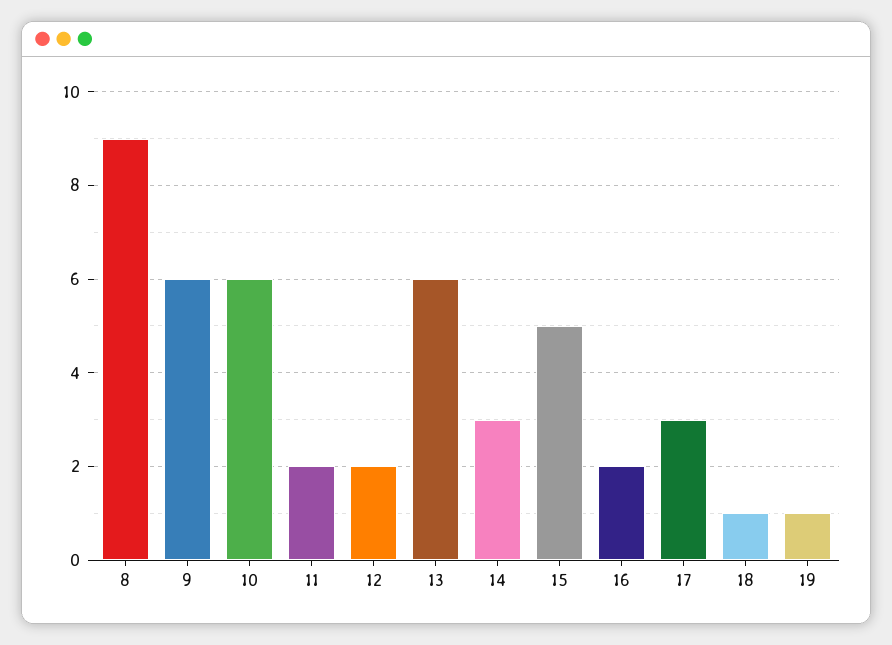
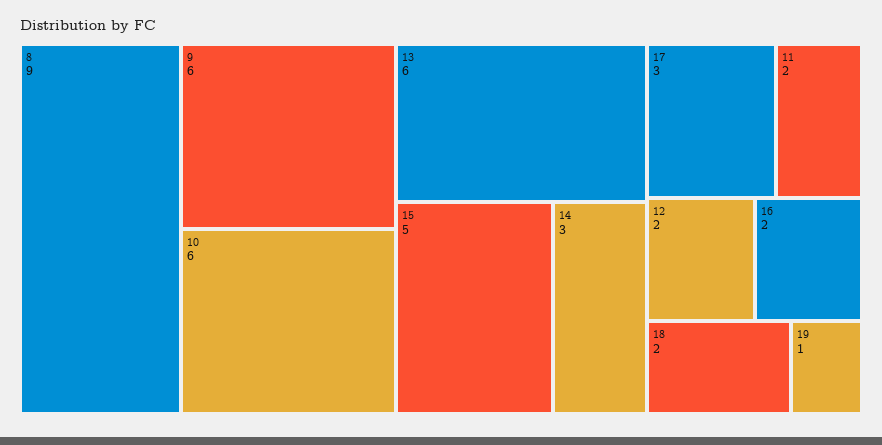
  {
    "8": 9,
    "9": 6,
    "10": 6,
    "11": 2,
    "12": 2,
    "13": 6,
    "14": 3,
    "15": 5,
    "16": 2,
    "17": 3,
-   "18": 1,
+   "18": 2,
    "19": 1
  }

